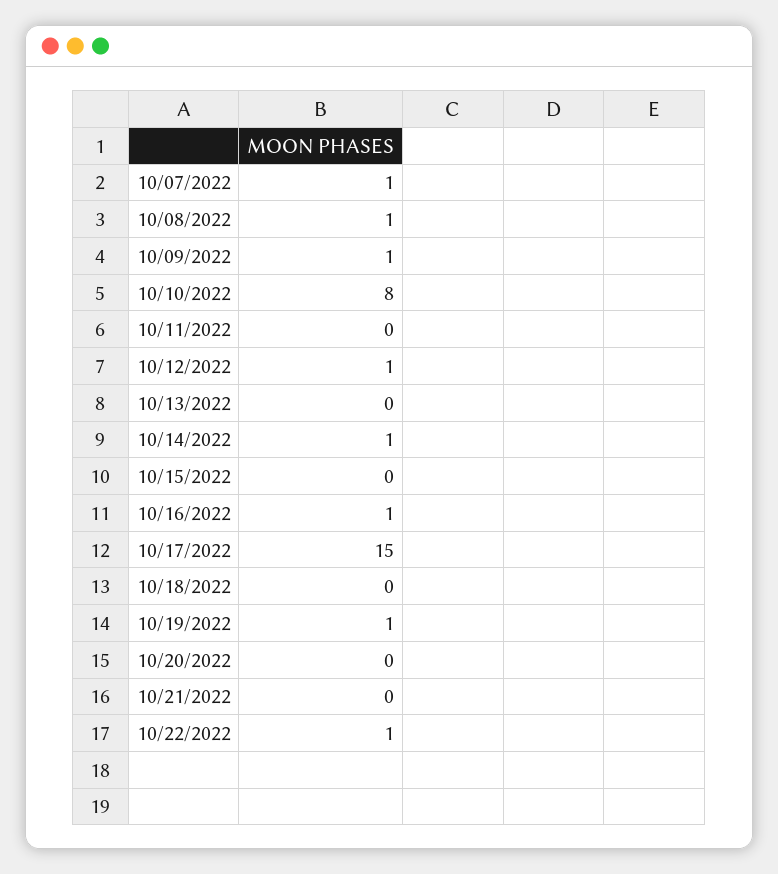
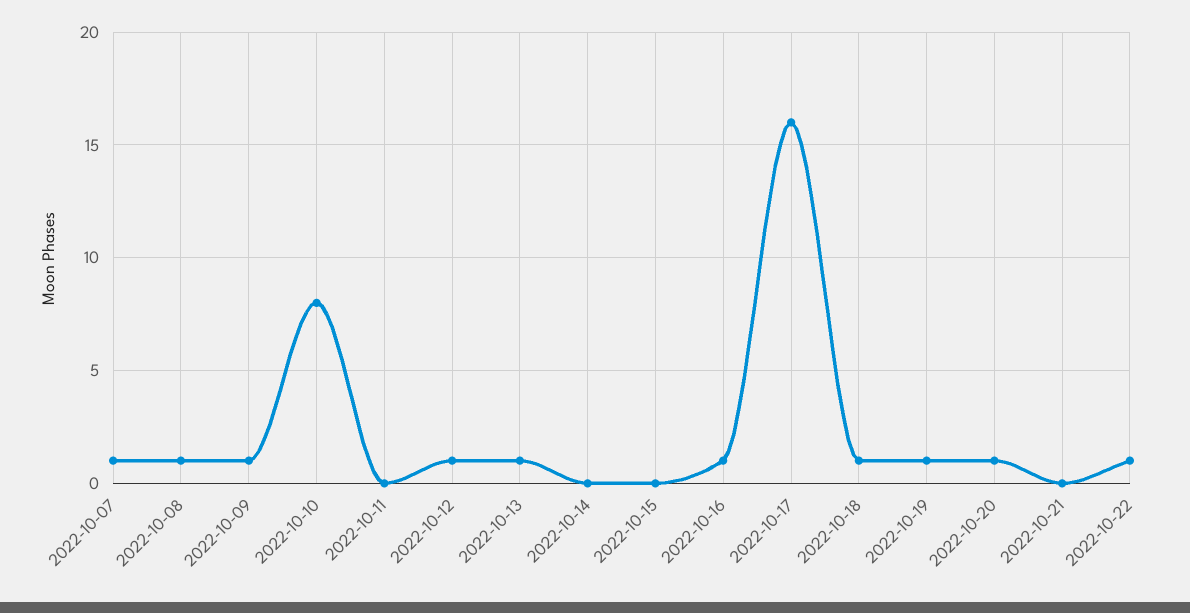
  {
    "10/07/2022": 1,
    "10/08/2022": 1,
    "10/09/2022": 1,
    "10/10/2022": 8,
    "10/11/2022": 0,
    "10/12/2022": 1,
-   "10/13/2022": 0,
+   "10/13/2022": 1,
-   "10/14/2022": 1,
+   "10/14/2022": 0,
    "10/15/2022": 0,
    "10/16/2022": 1,
-   "10/17/2022": 15,
+   "10/17/2022": 16,
-   "10/18/2022": 0,
+   "10/18/2022": 1,
    "10/19/2022": 1,
-   "10/20/2022": 0,
+   "10/20/2022": 1,
    "10/21/2022": 0,
    "10/22/2022": 1
  }

